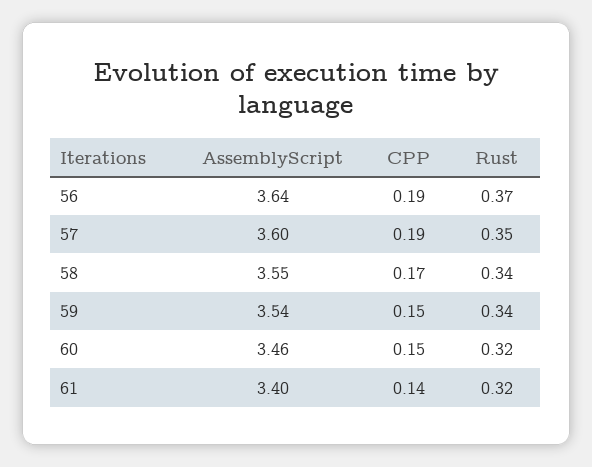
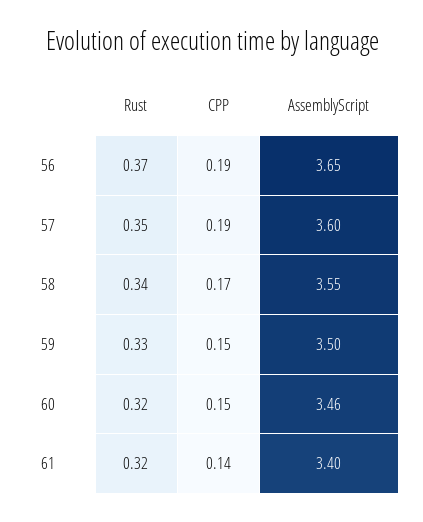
  {
    "AssemblyScript": {
-     "56": 3.64,
+     "56": 3.65,
      "57": 3.6,
      "58": 3.55,
-     "59": 3.54,
+     "59": 3.5,
      "60": 3.46,
      "61": 3.4
    },
    "CPP": {
      "56": 0.19,
      "57": 0.19,
      "58": 0.17,
      "59": 0.15,
      "60": 0.15,
      "61": 0.14
    },
    "Rust": {
      "56": 0.37,
      "57": 0.35,
      "58": 0.34,
-     "59": 0.34,
+     "59": 0.33,
      "60": 0.32,
      "61": 0.32
    }
  }

